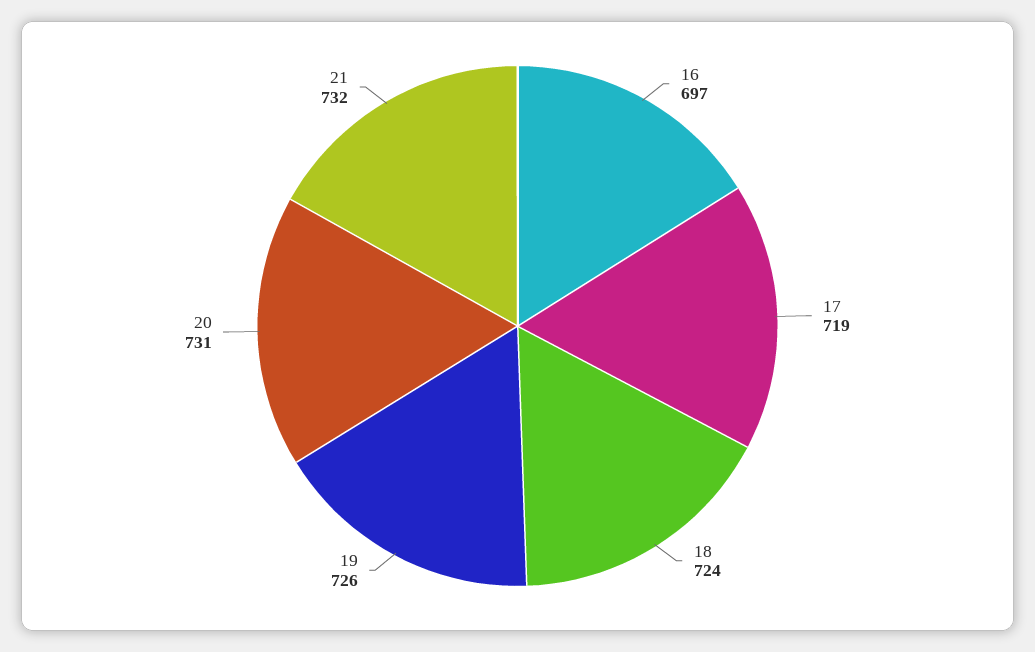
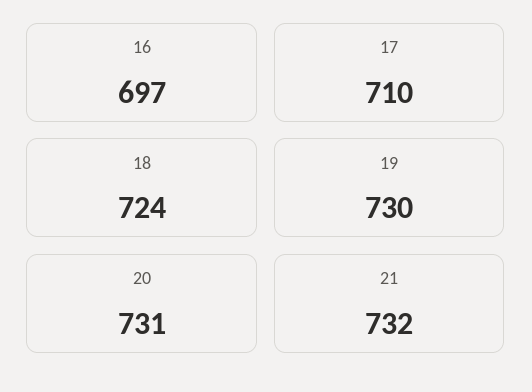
  {
    "16": 697,
-   "17": 719,
+   "17": 710,
    "18": 724,
-   "19": 726,
+   "19": 730,
    "20": 731,
    "21": 732
  }

